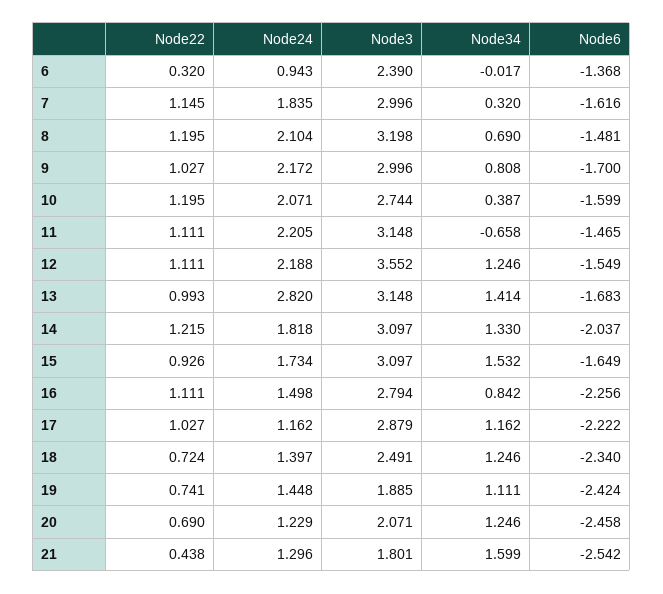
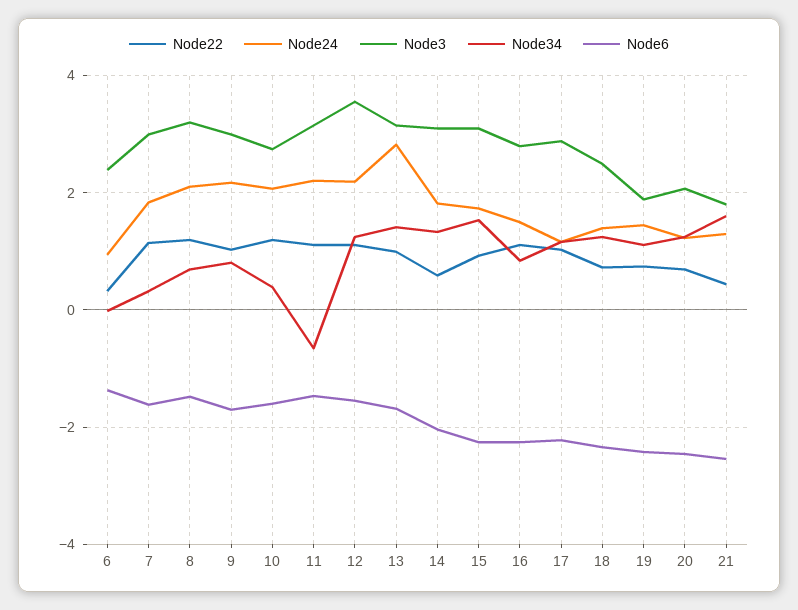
  {
    "Node22": {
      "6": 0.32,
      "7": 1.145,
      "8": 1.195,
      "9": 1.027,
      "10": 1.195,
      "11": 1.111,
      "12": 1.111,
      "13": 0.993,
-     "14": 1.215,
+     "14": 0.6,
      "15": 0.926,
      "16": 1.111,
      "17": 1.027,
      "18": 0.724,
      "19": 0.741,
      "20": 0.69,
      "21": 0.438
    },
    "Node24": {
      "6": 0.943,
      "7": 1.835,
      "8": 2.104,
      "9": 2.172,
      "10": 2.071,
      "11": 2.205,
      "12": 2.188,
      "13": 2.82,
      "14": 1.818,
      "15": 1.734,
      "16": 1.498,
      "17": 1.162,
      "18": 1.397,
      "19": 1.448,
      "20": 1.229,
      "21": 1.296
    },
    "Node3": {
      "6": 2.39,
      "7": 2.996,
      "8": 3.198,
      "9": 2.996,
      "10": 2.744,
      "11": 3.148,
      "12": 3.552,
      "13": 3.148,
      "14": 3.097,
      "15": 3.097,
      "16": 2.794,
      "17": 2.879,
      "18": 2.491,
      "19": 1.885,
      "20": 2.071,
      "21": 1.801
    },
    "Node34": {
      "6": -0.017,
      "7": 0.32,
      "8": 0.69,
      "9": 0.808,
      "10": 0.387,
      "11": -0.658,
      "12": 1.246,
      "13": 1.414,
      "14": 1.33,
      "15": 1.532,
      "16": 0.842,
      "17": 1.162,
      "18": 1.246,
      "19": 1.111,
      "20": 1.246,
      "21": 1.599
    },
    "Node6": {
      "6": -1.368,
      "7": -1.616,
      "8": -1.481,
      "9": -1.7,
      "10": -1.599,
      "11": -1.465,
      "12": -1.549,
      "13": -1.683,
      "14": -2.037,
-     "15": -1.649,
+     "15": -2.2,
      "16": -2.256,
      "17": -2.222,
      "18": -2.34,
      "19": -2.424,
      "20": -2.458,
      "21": -2.542
    }
  }

